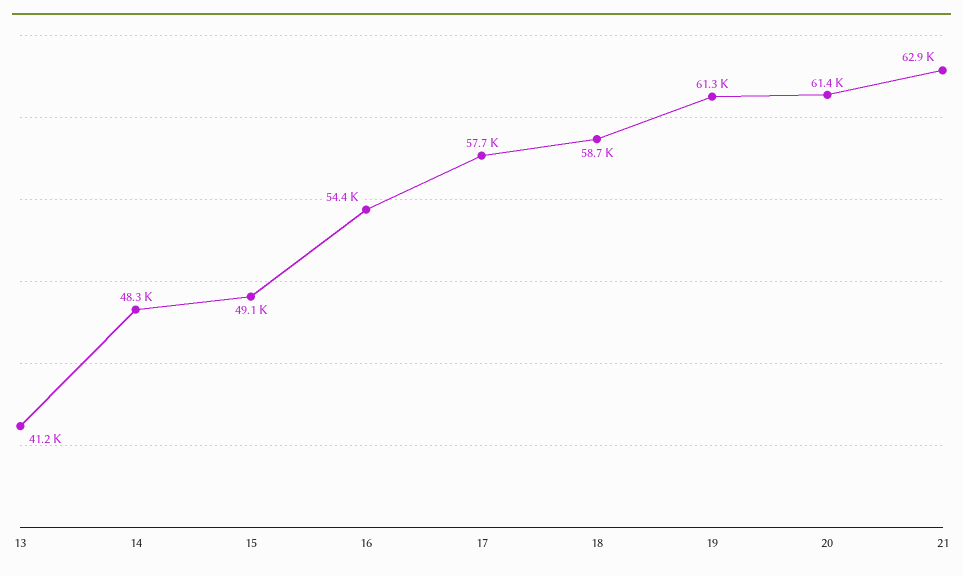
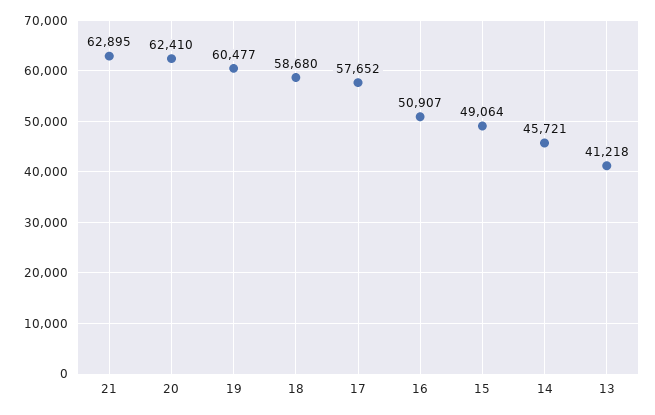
  {
    "13": 41218,
-   "14": 48300,
+   "14": 45721,
    "15": 49064,
-   "16": 54400,
+   "16": 50907,
    "17": 57652,
    "18": 58680,
-   "19": 61300,
+   "19": 60477,
-   "20": 61400,
+   "20": 62410,
    "21": 62895
  }

